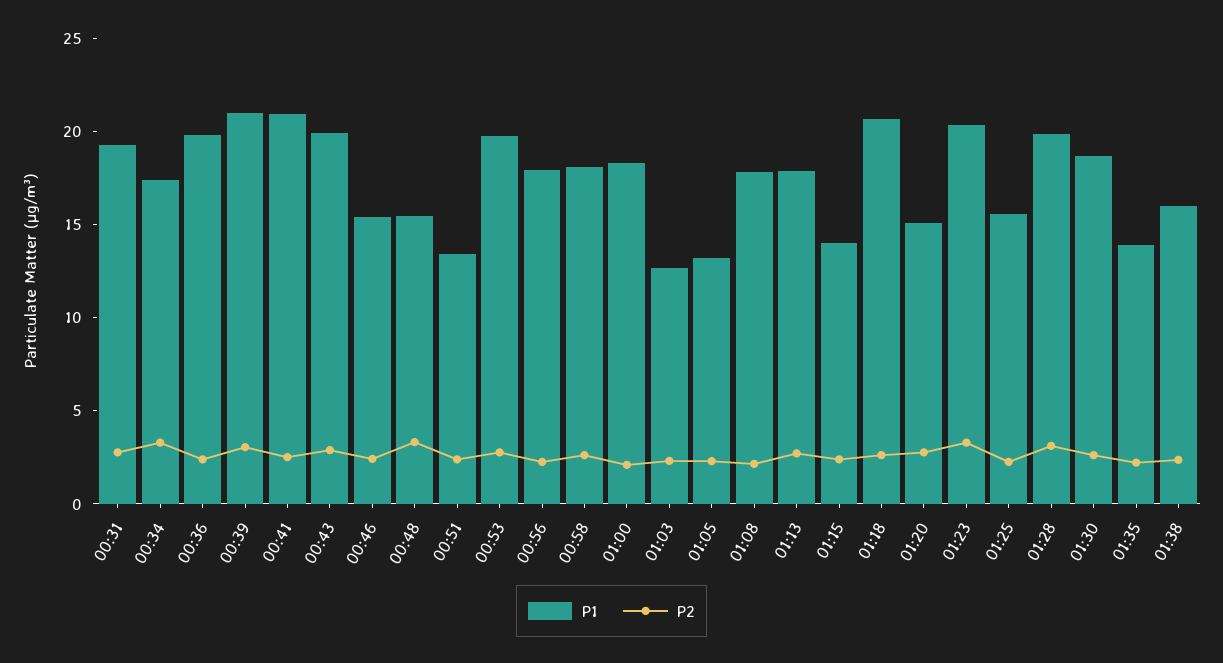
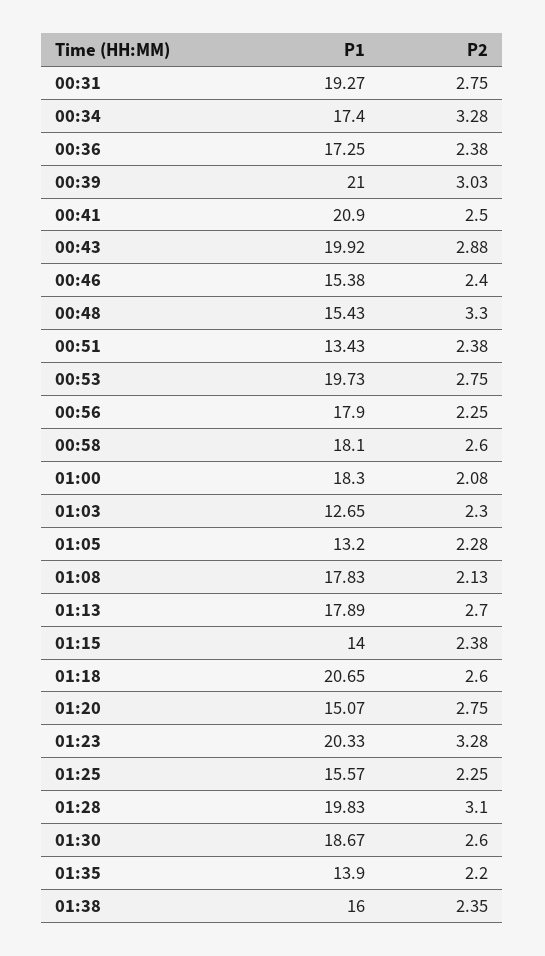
  {
    "P1": {
      "00:31": 19.27,
      "00:34": 17.4,
-     "00:36": 20,
+     "00:36": 17.25,
      "00:39": 21,
      "00:41": 20.9,
      "00:43": 19.92,
      "00:46": 15.38,
      "00:48": 15.43,
      "00:51": 13.43,
      "00:53": 19.73,
      "00:56": 17.9,
      "00:58": 18.1,
      "01:00": 18.3,
      "01:03": 12.65,
      "01:05": 13.2,
      "01:08": 17.83,
      "01:13": 17.89,
      "01:15": 14,
      "01:18": 20.65,
      "01:20": 15.07,
      "01:23": 20.33,
      "01:25": 15.57,
      "01:28": 19.83,
      "01:30": 18.67,
      "01:35": 13.9,
      "01:38": 16
    },
    "P2": {
      "00:31": 2.75,
      "00:34": 3.28,
      "00:36": 2.38,
      "00:39": 3.03,
      "00:41": 2.5,
      "00:43": 2.88,
      "00:46": 2.4,
      "00:48": 3.3,
      "00:51": 2.38,
      "00:53": 2.75,
      "00:56": 2.25,
      "00:58": 2.6,
      "01:00": 2.08,
      "01:03": 2.3,
      "01:05": 2.28,
      "01:08": 2.13,
      "01:13": 2.7,
      "01:15": 2.38,
      "01:18": 2.6,
      "01:20": 2.75,
      "01:23": 3.28,
      "01:25": 2.25,
      "01:28": 3.1,
      "01:30": 2.6,
      "01:35": 2.2,
      "01:38": 2.35
    }
  }

